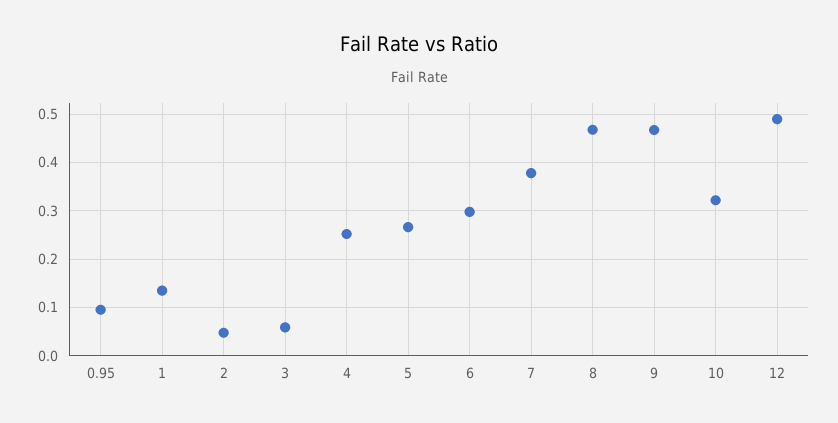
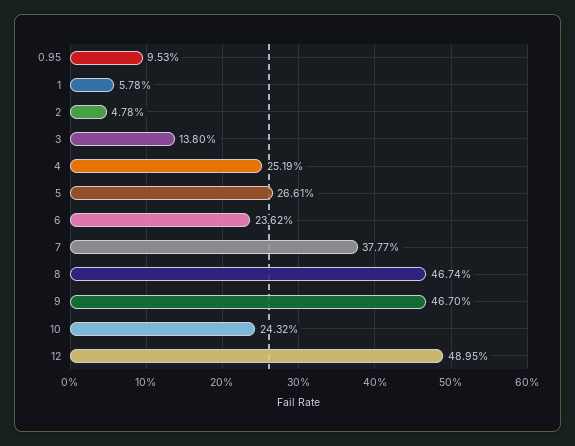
  {
    "0.95": 0.0953,
-   "1": 0.14,
+   "1": 0.0578,
    "2": 0.0478,
-   "3": 0.06,
+   "3": 0.138,
    "4": 0.2519,
    "5": 0.2661,
-   "6": 0.3,
+   "6": 0.2362,
    "7": 0.3777,
    "8": 0.4674,
    "9": 0.467,
-   "10": 0.32,
+   "10": 0.2432,
    "12": 0.4895
  }

